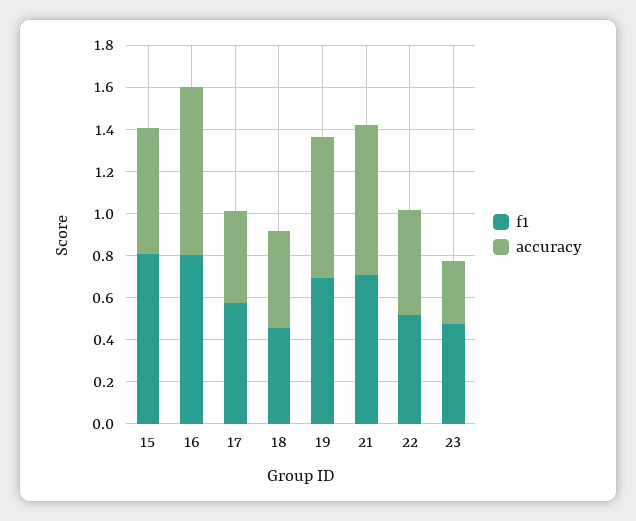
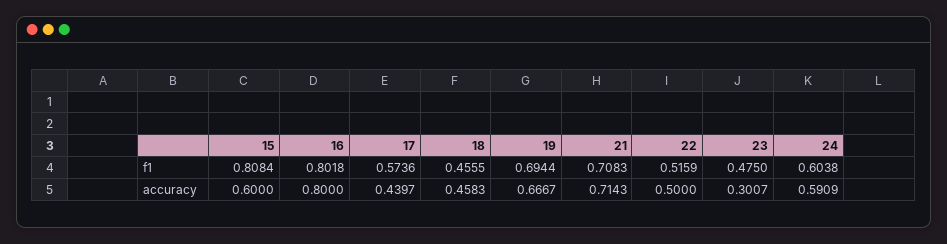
  {
    "f1": {
      "15": 0.8084,
      "16": 0.8018,
      "17": 0.5736,
      "18": 0.4555,
      "19": 0.6944,
      "21": 0.7083,
      "22": 0.5159,
-     "23": 0.475
+     "23": 0.475,
+     "24": 0.6038
    },
    "accuracy": {
      "15": 0.6,
      "16": 0.8,
      "17": 0.4397,
      "18": 0.4583,
      "19": 0.6667,
      "21": 0.7143,
      "22": 0.5,
-     "23": 0.3007
+     "23": 0.3007,
+     "24": 0.5909
    }
  }

